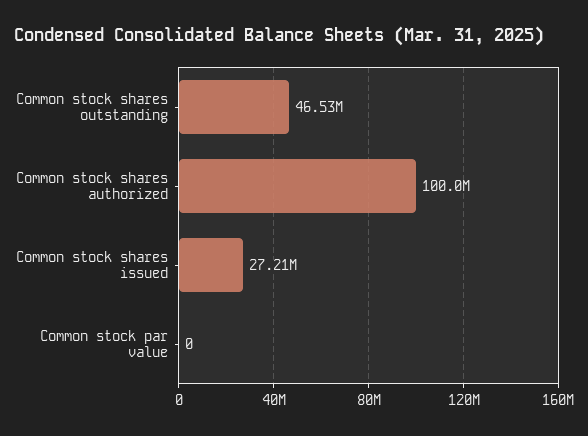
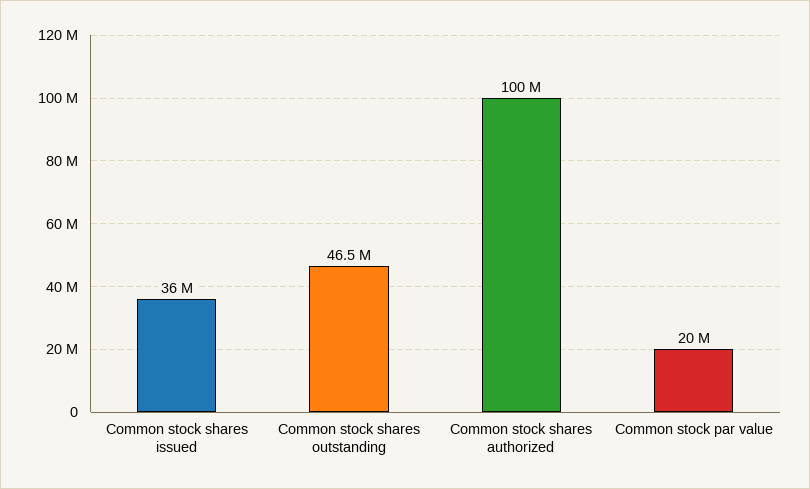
  {
    "Common stock shares outstanding": 46530000,
    "Common stock shares authorized": 100000000,
-   "Common stock shares issued": 27210000,
+   "Common stock shares issued": 36000000,
-   "Common stock par value": 0
+   "Common stock par value": 20000000
  }

